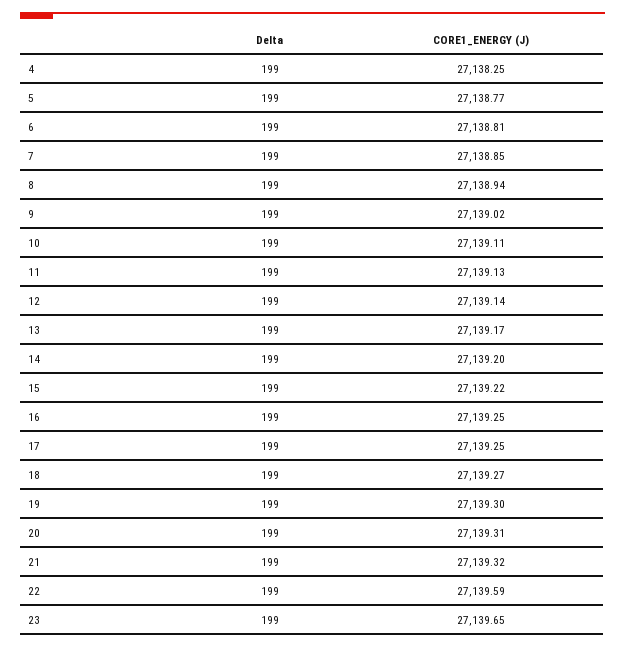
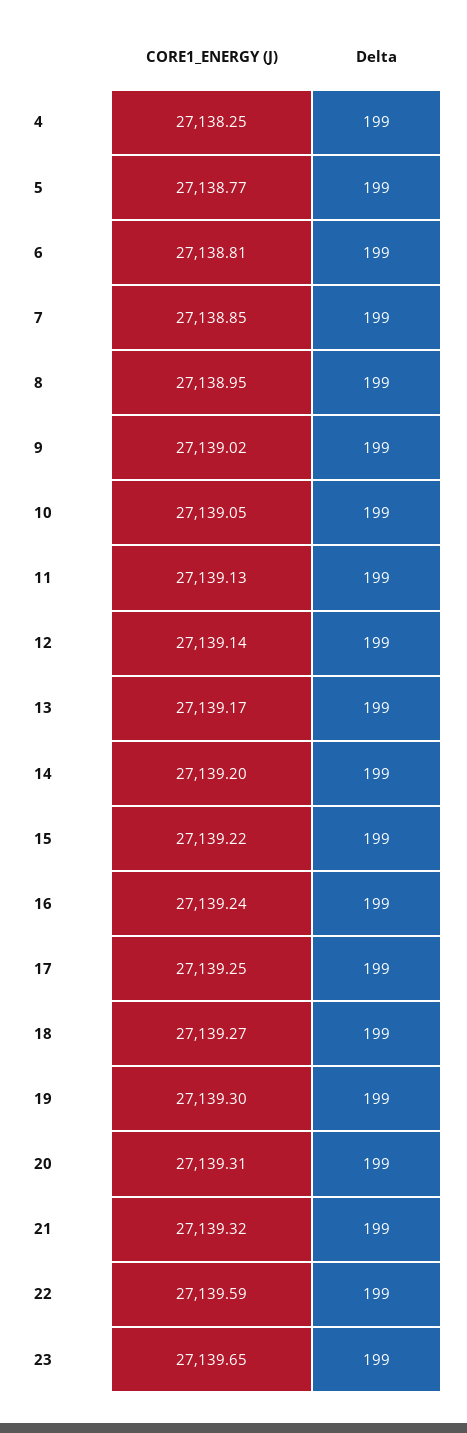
  {
    "Delta": {
      "4": 199,
      "5": 199,
      "6": 199,
      "7": 199,
      "8": 199,
      "9": 199,
      "10": 199,
      "11": 199,
      "12": 199,
      "13": 199,
      "14": 199,
      "15": 199,
      "16": 199,
      "17": 199,
      "18": 199,
      "19": 199,
      "20": 199,
      "21": 199,
      "22": 199,
      "23": 199
    },
    "CORE1_ENERGY (J)": {
      "4": 27138.25,
      "5": 27138.77,
      "6": 27138.81,
      "7": 27138.85,
-     "8": 27138.94,
+     "8": 27138.95,
      "9": 27139.02,
-     "10": 27139.11,
+     "10": 27139.05,
      "11": 27139.13,
      "12": 27139.14,
      "13": 27139.17,
      "14": 27139.2,
      "15": 27139.22,
-     "16": 27139.25,
+     "16": 27139.24,
      "17": 27139.25,
      "18": 27139.27,
      "19": 27139.3,
      "20": 27139.31,
      "21": 27139.32,
      "22": 27139.59,
      "23": 27139.65
    }
  }

